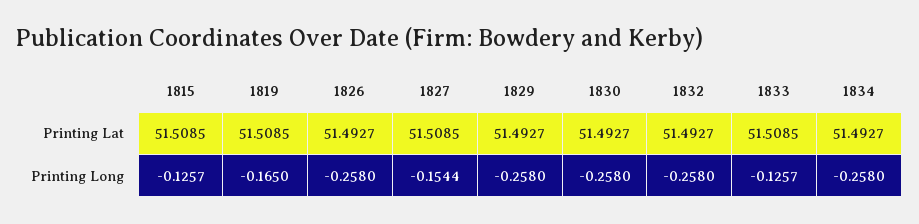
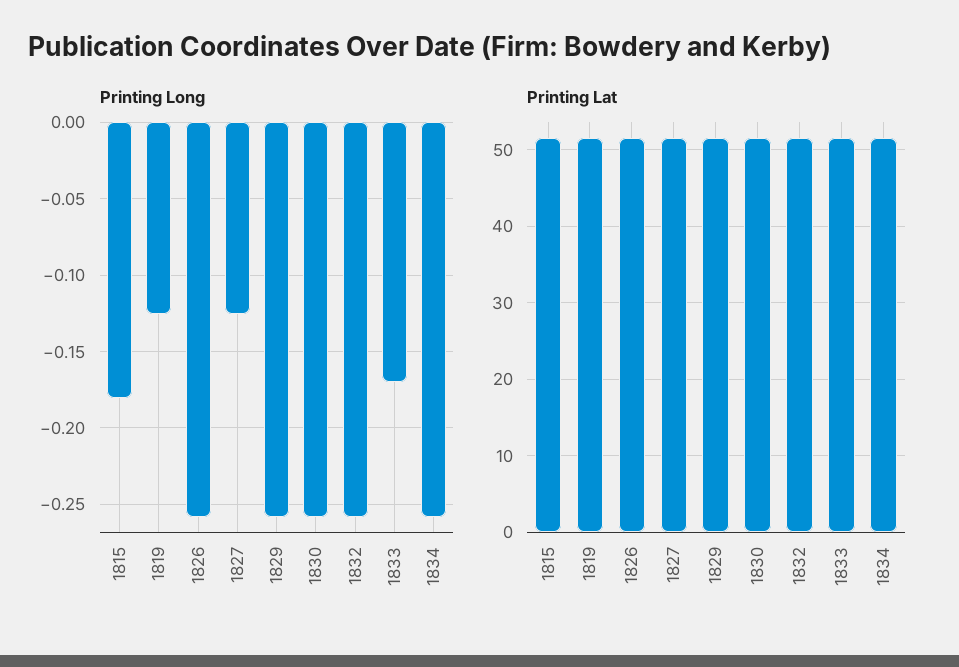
  {
    "Printing Lat": {
      "1815": 51.5085,
      "1819": 51.5085,
      "1826": 51.4927,
      "1827": 51.5085,
      "1829": 51.4927,
      "1830": 51.4927,
      "1832": 51.4927,
      "1833": 51.5085,
      "1834": 51.4927
    },
    "Printing Long": {
-     "1815": -0.1257,
+     "1815": -0.18,
-     "1819": -0.165,
+     "1819": -0.125,
      "1826": -0.258,
-     "1827": -0.1544,
+     "1827": -0.125,
      "1829": -0.258,
      "1830": -0.258,
      "1832": -0.258,
-     "1833": -0.1257,
+     "1833": -0.17,
      "1834": -0.258
    }
  }

